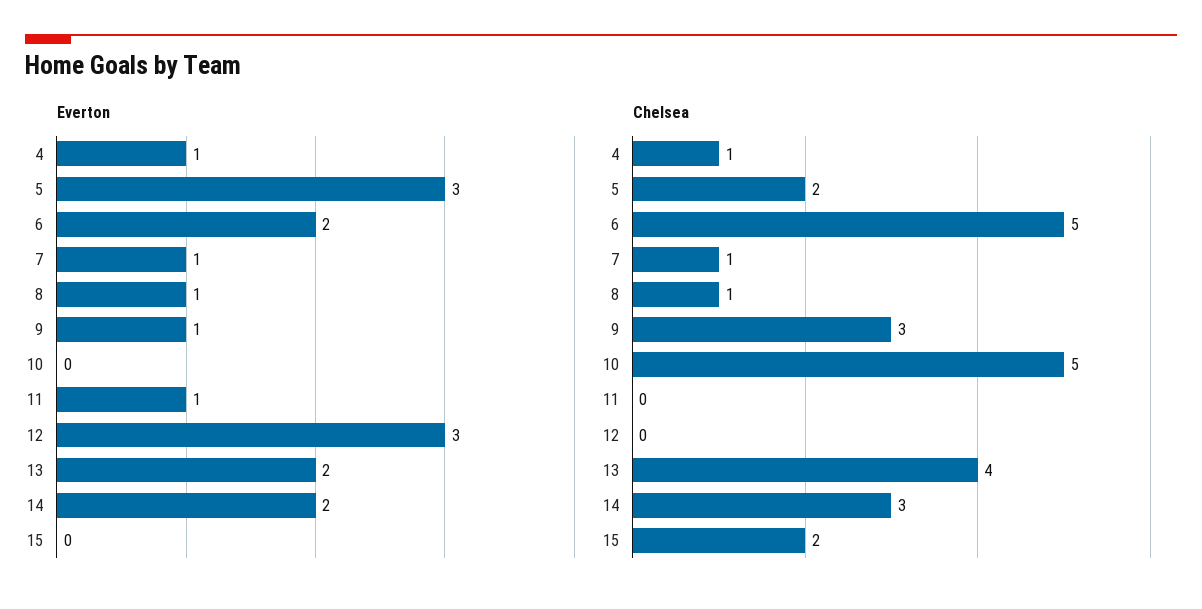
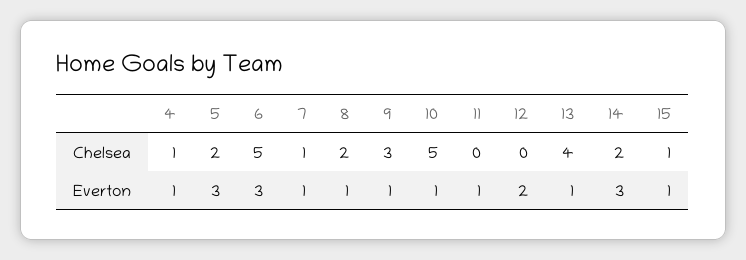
  {
    "Everton": {
      "4": 1,
      "5": 3,
-     "6": 2,
+     "6": 3,
      "7": 1,
      "8": 1,
      "9": 1,
-     "10": 0,
+     "10": 1,
      "11": 1,
-     "12": 3,
+     "12": 2,
-     "13": 2,
+     "13": 1,
-     "14": 2,
+     "14": 3,
-     "15": 0
+     "15": 1
    },
    "Chelsea": {
      "4": 1,
      "5": 2,
      "6": 5,
      "7": 1,
-     "8": 1,
+     "8": 2,
      "9": 3,
      "10": 5,
      "11": 0,
      "12": 0,
      "13": 4,
-     "14": 3,
+     "14": 2,
-     "15": 2
+     "15": 1
    }
  }

